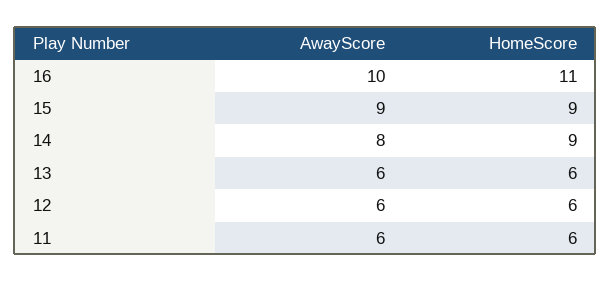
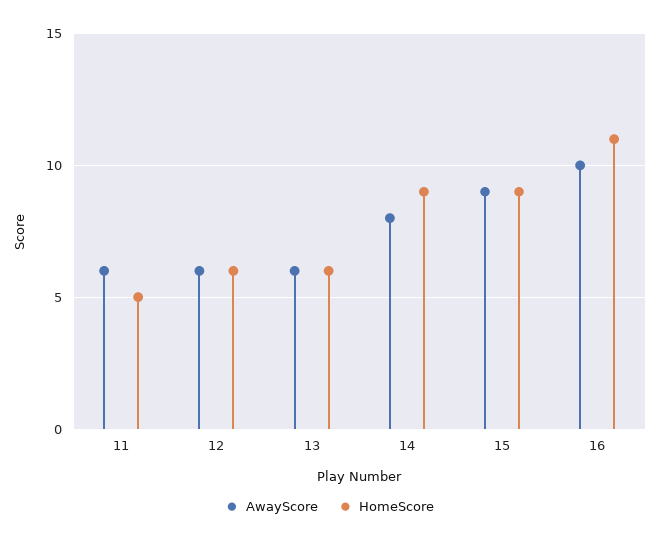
  {
    "AwayScore": {
      "16": 10,
      "15": 9,
      "14": 8,
      "13": 6,
      "12": 6,
      "11": 6
    },
    "HomeScore": {
      "16": 11,
      "15": 9,
      "14": 9,
      "13": 6,
      "12": 6,
-     "11": 6
+     "11": 5
    }
  }

